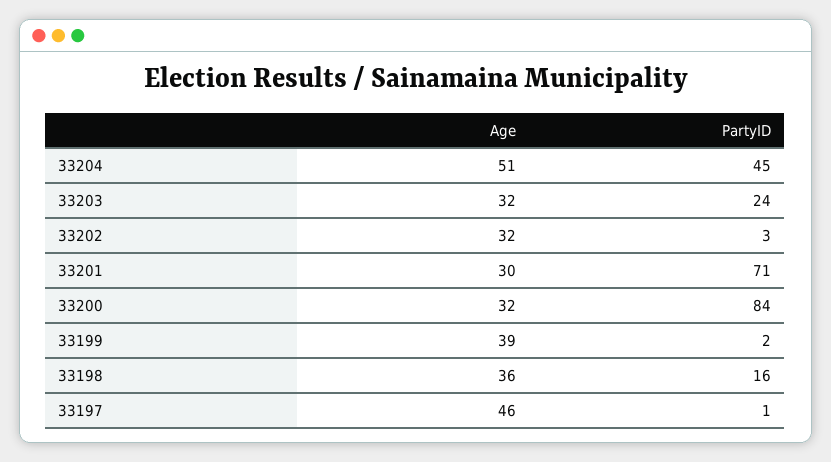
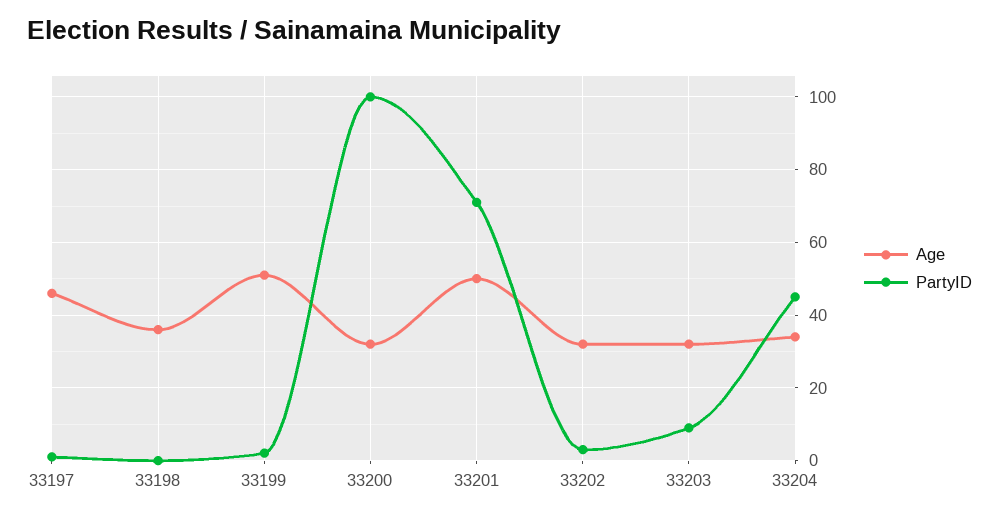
  {
    "Age": {
-     "33204": 51,
+     "33204": 35,
      "33203": 32,
      "33202": 32,
-     "33201": 30,
+     "33201": 50,
      "33200": 32,
-     "33199": 39,
+     "33199": 50,
      "33198": 36,
      "33197": 46
    },
    "PartyID": {
      "33204": 45,
-     "33203": 24,
+     "33203": 10,
      "33202": 3,
      "33201": 71,
-     "33200": 84,
+     "33200": 100,
      "33199": 2,
-     "33198": 16,
+     "33198": 0,
      "33197": 1
    }
  }

